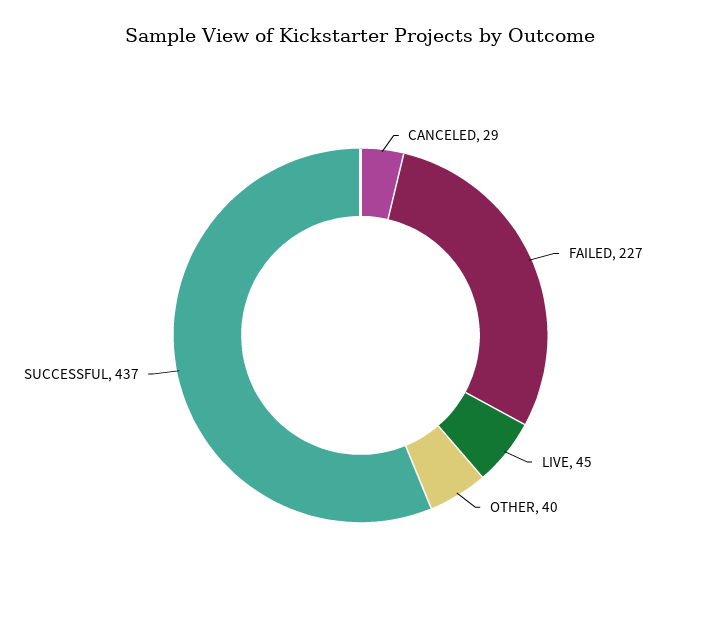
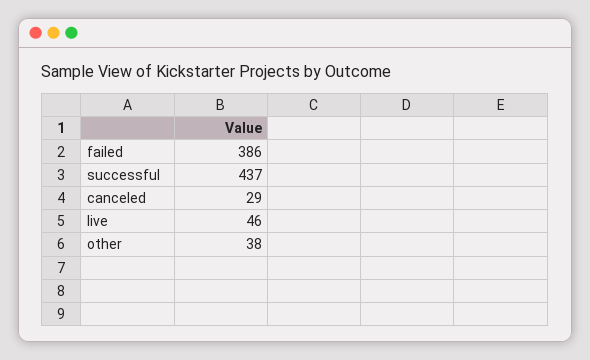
  {
    "CANCELED": 29,
-   "FAILED": 227,
+   "FAILED": 386,
-   "LIVE": 45,
+   "LIVE": 46,
-   "OTHER": 40,
+   "OTHER": 38,
    "SUCCESSFUL": 437
  }

